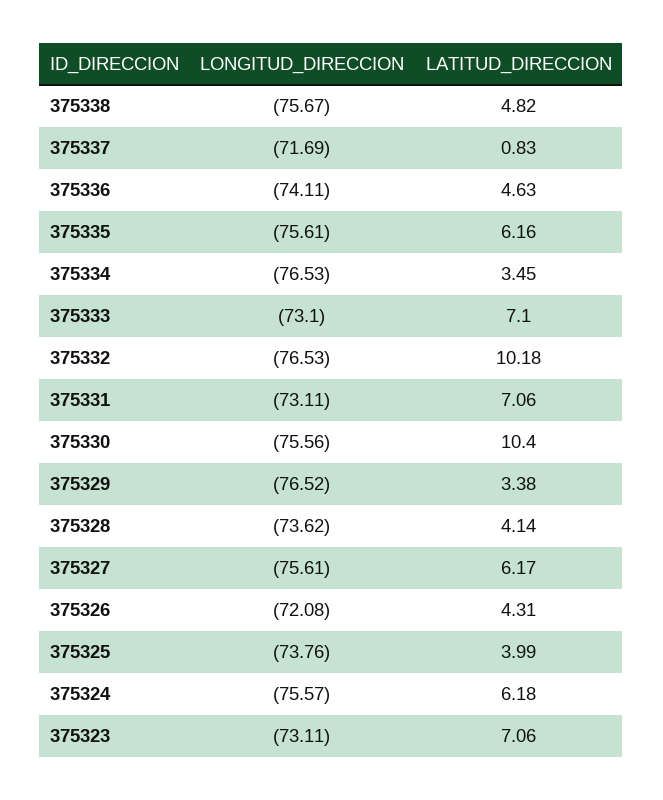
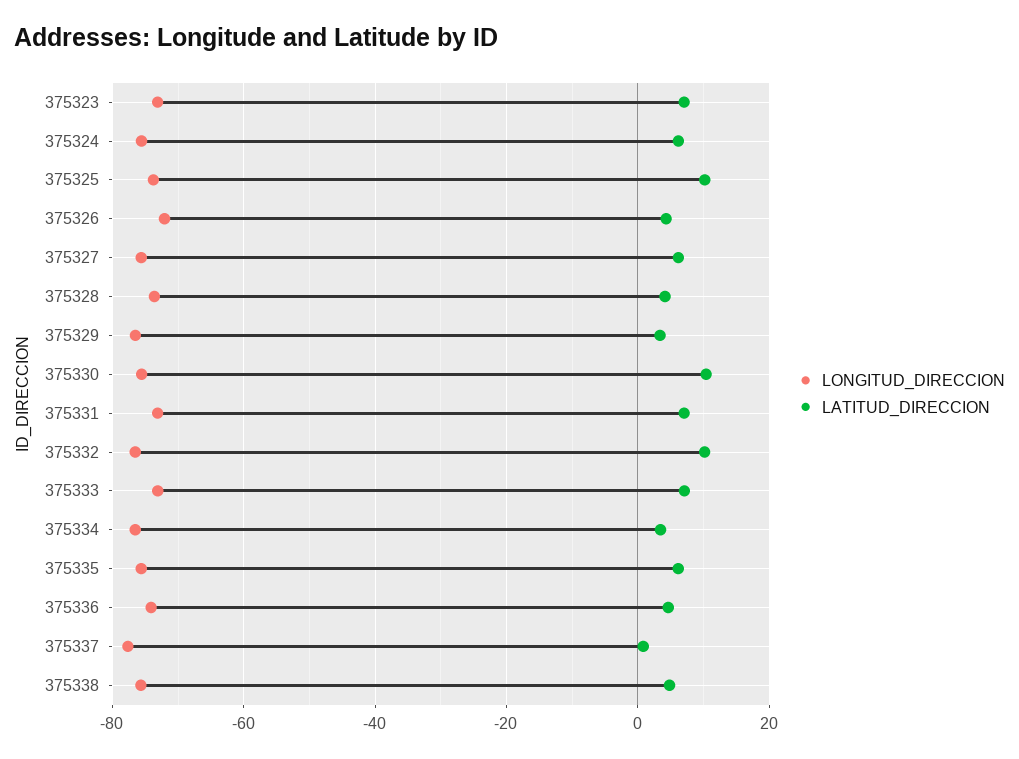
  {
    "LONGITUD_DIRECCION": {
      "375338": -75.67,
-     "375337": -71.69,
+     "375337": -78,
      "375336": -74.11,
      "375335": -75.61,
      "375334": -76.53,
      "375333": -73.1,
      "375332": -76.53,
      "375331": -73.11,
      "375330": -75.56,
      "375329": -76.52,
      "375328": -73.62,
      "375327": -75.61,
      "375326": -72.08,
      "375325": -73.76,
      "375324": -75.57,
      "375323": -73.11
    },
    "LATITUD_DIRECCION": {
      "375338": 4.82,
      "375337": 0.83,
      "375336": 4.63,
      "375335": 6.16,
      "375334": 3.45,
      "375333": 7.1,
      "375332": 10.18,
      "375331": 7.06,
      "375330": 10.4,
      "375329": 3.38,
      "375328": 4.14,
      "375327": 6.17,
      "375326": 4.31,
-     "375325": 3.99,
+     "375325": 10,
      "375324": 6.18,
      "375323": 7.06
    }
  }

